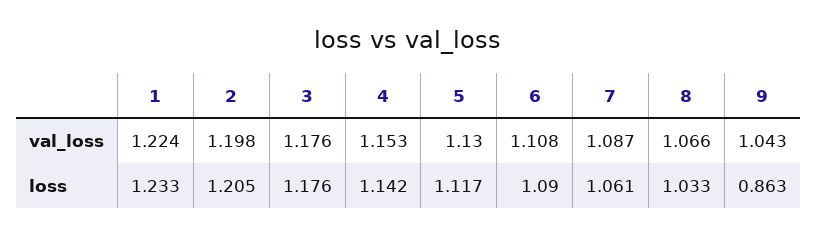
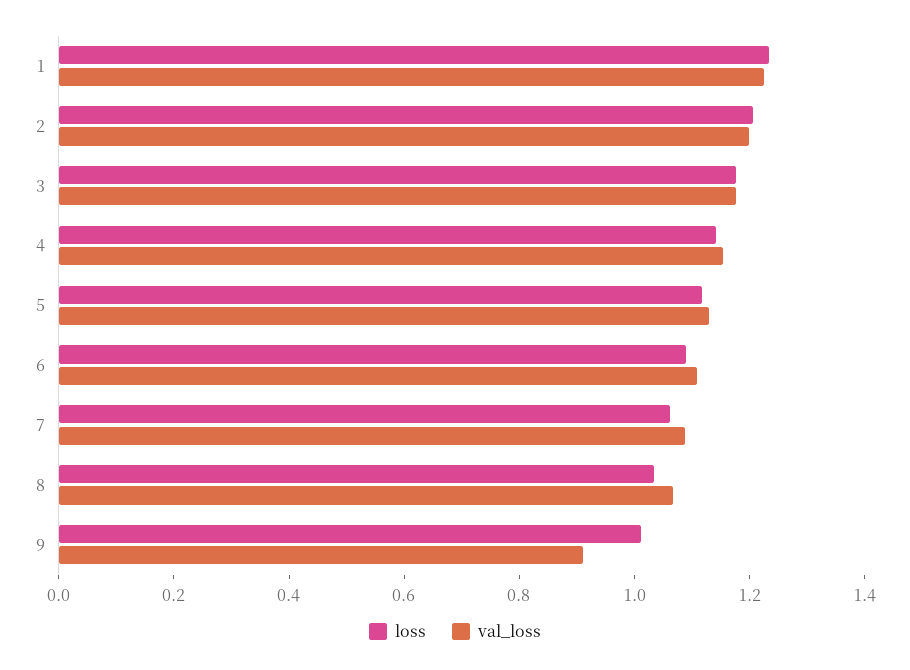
  {
    "val_loss": {
      "1": 1.224,
      "2": 1.198,
      "3": 1.176,
      "4": 1.153,
      "5": 1.13,
      "6": 1.108,
      "7": 1.087,
      "8": 1.066,
-     "9": 1.043
+     "9": 0.9
    },
    "loss": {
      "1": 1.233,
      "2": 1.205,
      "3": 1.176,
      "4": 1.142,
      "5": 1.117,
      "6": 1.09,
      "7": 1.061,
      "8": 1.033,
-     "9": 0.863
+     "9": 1
    }
  }

